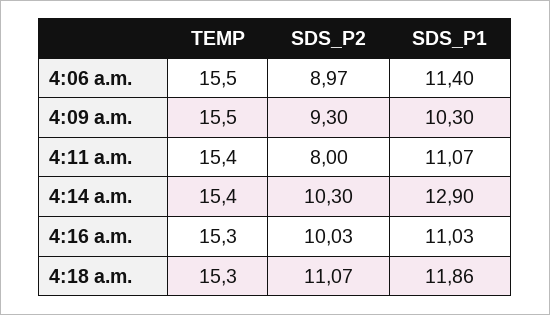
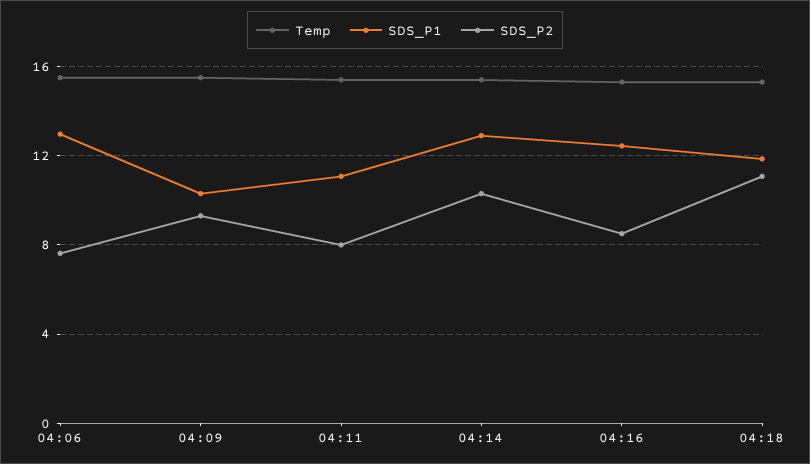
  {
    "TEMP": {
      "4:06 a.m.": 15.5,
      "4:09 a.m.": 15.5,
      "4:11 a.m.": 15.4,
      "4:14 a.m.": 15.4,
      "4:16 a.m.": 15.3,
      "4:18 a.m.": 15.3
    },
    "SDS_P2": {
-     "4:06 a.m.": 8.97,
+     "4:06 a.m.": 7.5,
      "4:09 a.m.": 9.3,
      "4:11 a.m.": 8,
      "4:14 a.m.": 10.3,
-     "4:16 a.m.": 10.03,
+     "4:16 a.m.": 8.5,
      "4:18 a.m.": 11.07
    },
    "SDS_P1": {
-     "4:06 a.m.": 11.4,
+     "4:06 a.m.": 13,
      "4:09 a.m.": 10.3,
      "4:11 a.m.": 11.07,
      "4:14 a.m.": 12.9,
-     "4:16 a.m.": 11.03,
+     "4:16 a.m.": 12.5,
      "4:18 a.m.": 11.86
    }
  }

